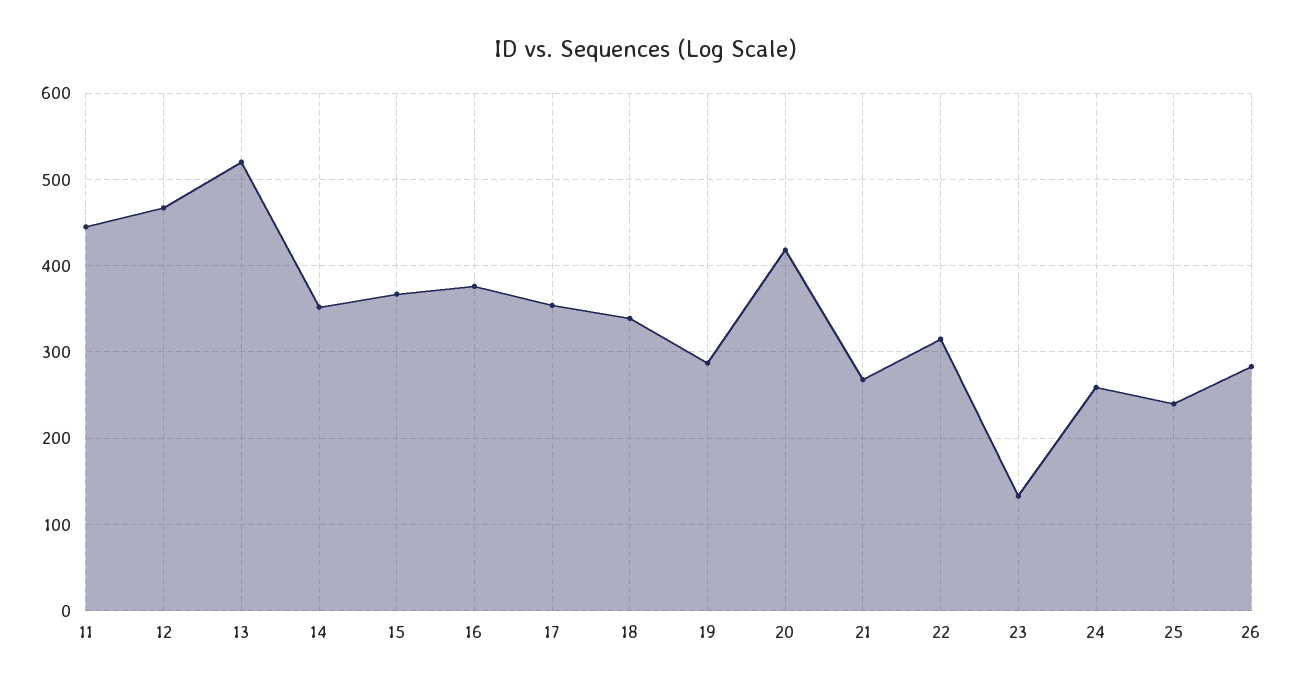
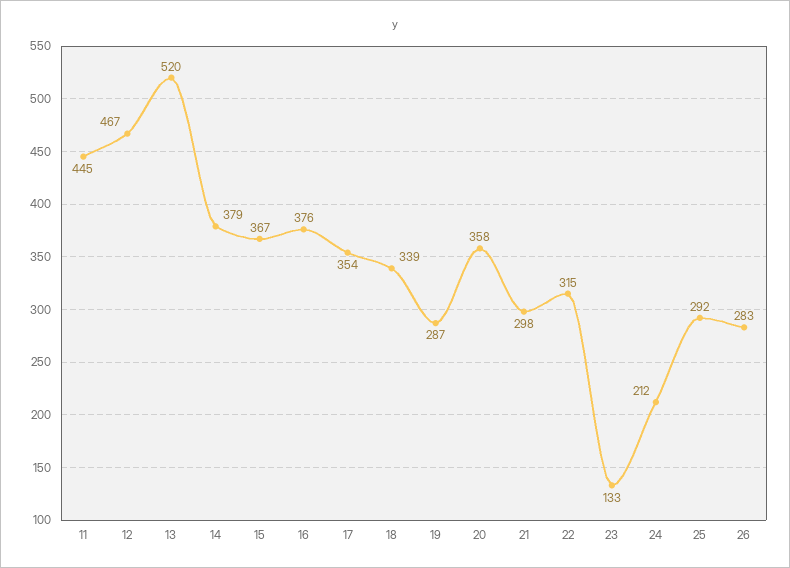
  {
    "11": 445,
    "12": 467,
    "13": 520,
-   "14": 350,
+   "14": 379,
    "15": 367,
    "16": 376,
    "17": 354,
    "18": 339,
    "19": 287,
-   "20": 420,
+   "20": 358,
-   "21": 270,
+   "21": 298,
    "22": 315,
    "23": 133,
-   "24": 260,
+   "24": 212,
-   "25": 240,
+   "25": 292,
    "26": 283
  }

